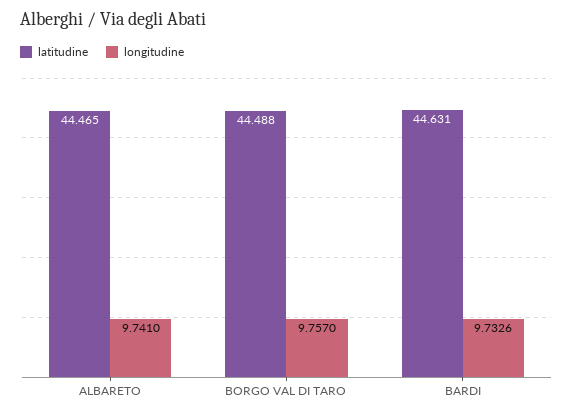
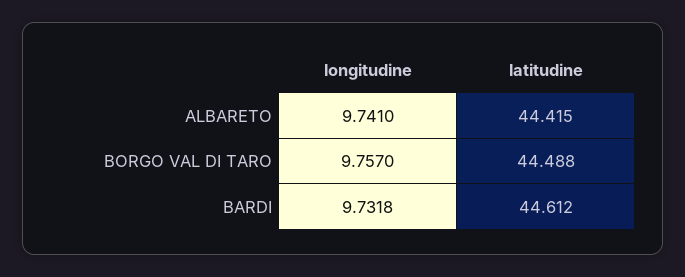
  {
    "latitudine": {
-     "ALBARETO": 44.465,
+     "ALBARETO": 44.415,
      "BORGO VAL DI TARO": 44.488,
-     "BARDI": 44.631
+     "BARDI": 44.612
    },
    "longitudine": {
      "ALBARETO": 9.741,
      "BORGO VAL DI TARO": 9.757,
-     "BARDI": 9.7326
+     "BARDI": 9.7318
    }
  }

